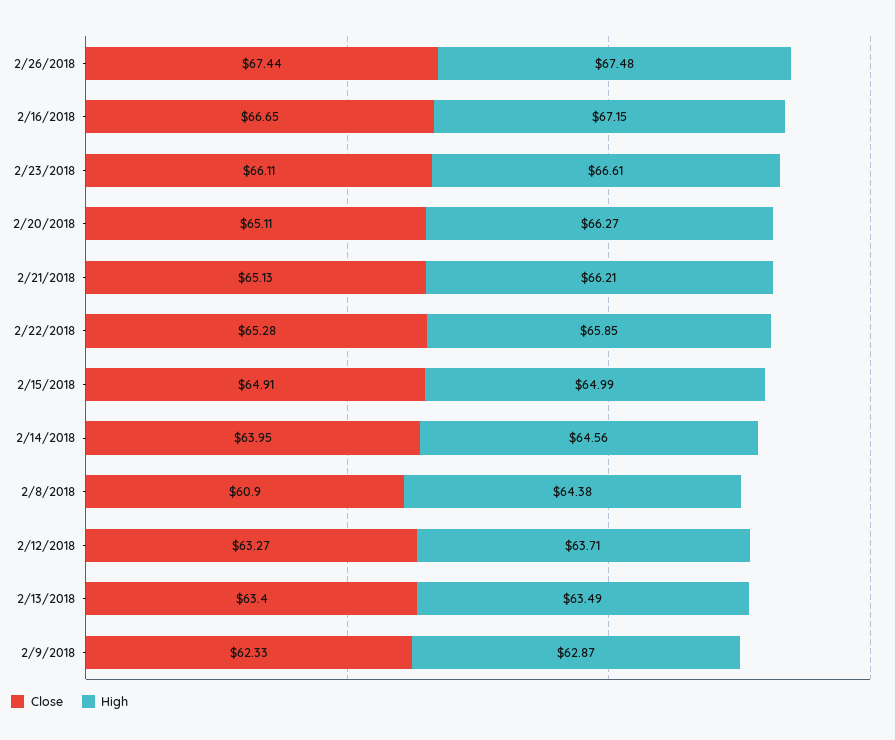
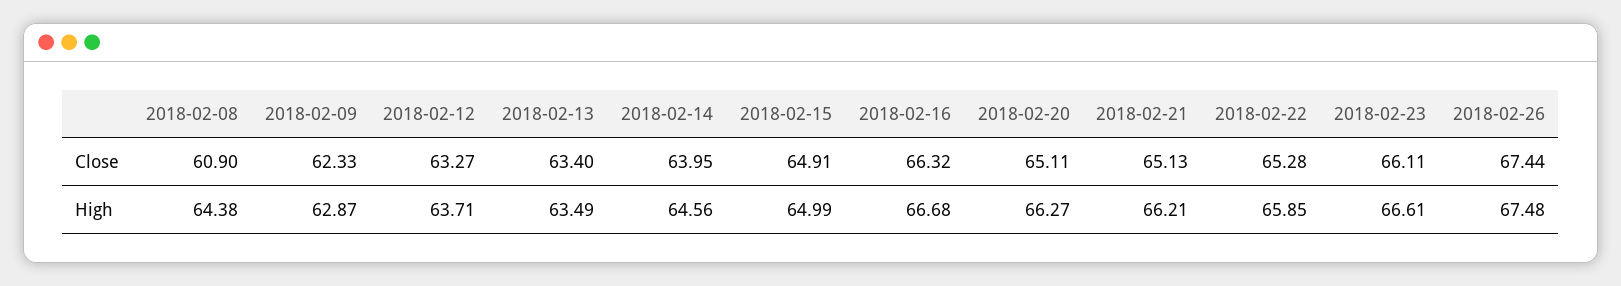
  {
    "Close": {
      "2/26/2018": 67.44,
-     "2/16/2018": 66.65,
+     "2/16/2018": 66.32,
      "2/23/2018": 66.11,
      "2/20/2018": 65.11,
      "2/21/2018": 65.13,
      "2/22/2018": 65.28,
      "2/15/2018": 64.91,
      "2/14/2018": 63.95,
      "2/8/2018": 60.9,
      "2/12/2018": 63.27,
      "2/13/2018": 63.4,
      "2/9/2018": 62.33
    },
    "High": {
      "2/26/2018": 67.48,
-     "2/16/2018": 67.15,
+     "2/16/2018": 66.68,
      "2/23/2018": 66.61,
      "2/20/2018": 66.27,
      "2/21/2018": 66.21,
      "2/22/2018": 65.85,
      "2/15/2018": 64.99,
      "2/14/2018": 64.56,
      "2/8/2018": 64.38,
      "2/12/2018": 63.71,
      "2/13/2018": 63.49,
      "2/9/2018": 62.87
    }
  }

